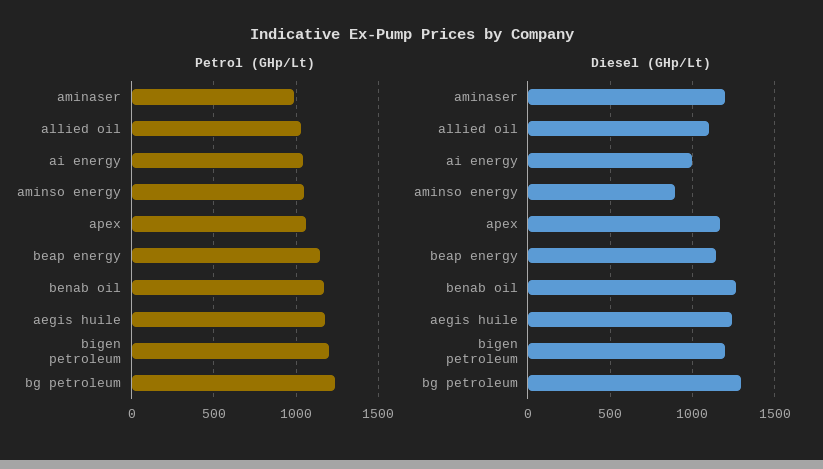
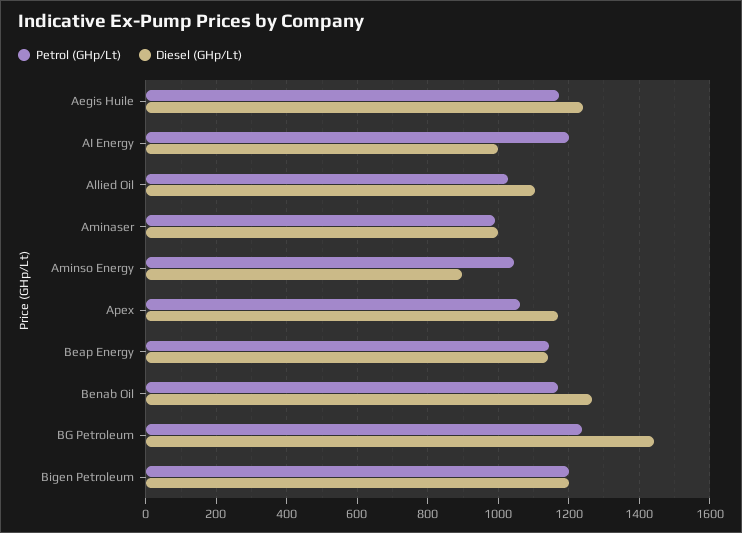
  {
    "Petrol (GHp/Lt)": {
      "aminaser": 1000,
      "allied oil": 1020,
-     "ai energy": 1050,
+     "ai energy": 1200,
      "aminso energy": 1040,
      "apex": 1060,
      "beap energy": 1140,
      "benab oil": 1160,
      "aegis huile": 1180,
      "bigen petroleum": 1200,
      "bg petroleum": 1240
    },
    "Diesel (GHp/Lt)": {
-     "aminaser": 1200,
+     "aminaser": 1000,
      "allied oil": 1100,
      "ai energy": 1000,
      "aminso energy": 900,
      "apex": 1180,
      "beap energy": 1140,
      "benab oil": 1260,
      "aegis huile": 1240,
      "bigen petroleum": 1200,
-     "bg petroleum": 1300
+     "bg petroleum": 1440
    }
  }

